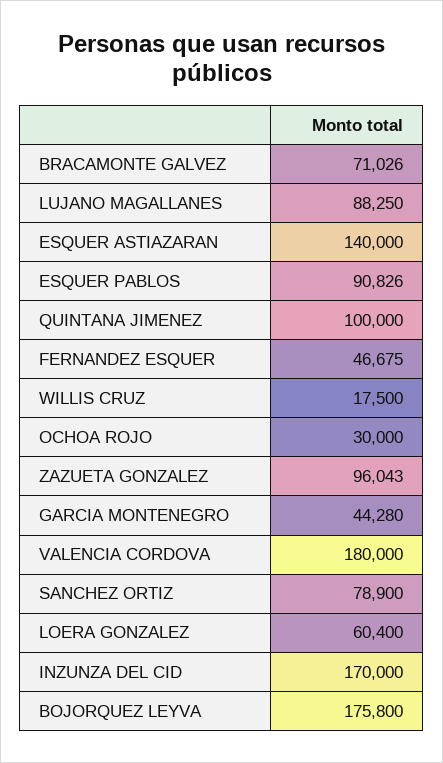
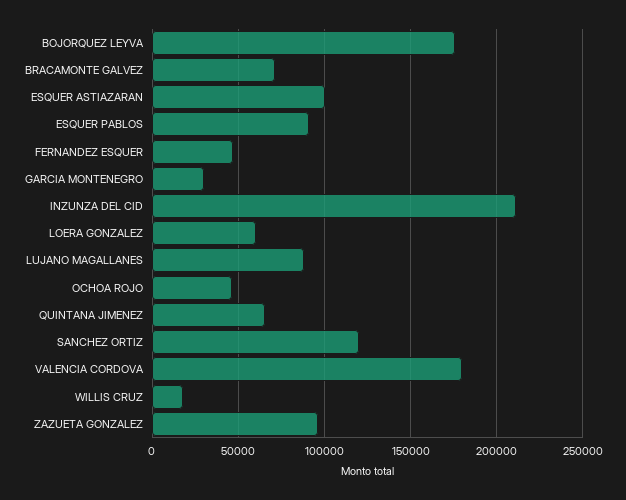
  {
    "BRACAMONTE GALVEZ": 71026,
    "LUJANO MAGALLANES": 88250,
-   "ESQUER ASTIAZARAN": 140000,
+   "ESQUER ASTIAZARAN": 100000,
    "ESQUER PABLOS": 90826,
-   "QUINTANA JIMENEZ": 100000,
+   "QUINTANA JIMENEZ": 65000,
    "FERNANDEZ ESQUER": 46675,
    "WILLIS CRUZ": 17500,
-   "OCHOA ROJO": 30000,
+   "OCHOA ROJO": 45000,
    "ZAZUETA GONZALEZ": 96043,
-   "GARCIA MONTENEGRO": 44280,
+   "GARCIA MONTENEGRO": 30000,
    "VALENCIA CORDOVA": 180000,
-   "SANCHEZ ORTIZ": 78900,
+   "SANCHEZ ORTIZ": 120000,
    "LOERA GONZALEZ": 60400,
-   "INZUNZA DEL CID": 170000,
+   "INZUNZA DEL CID": 210000,
    "BOJORQUEZ LEYVA": 175800
  }

